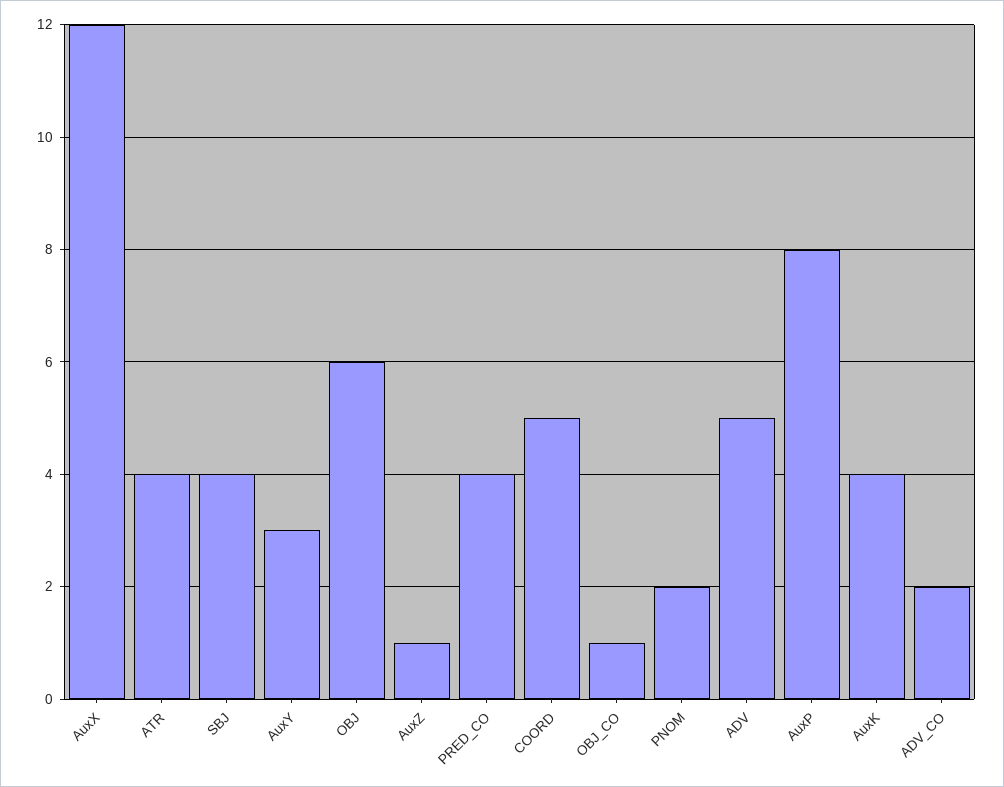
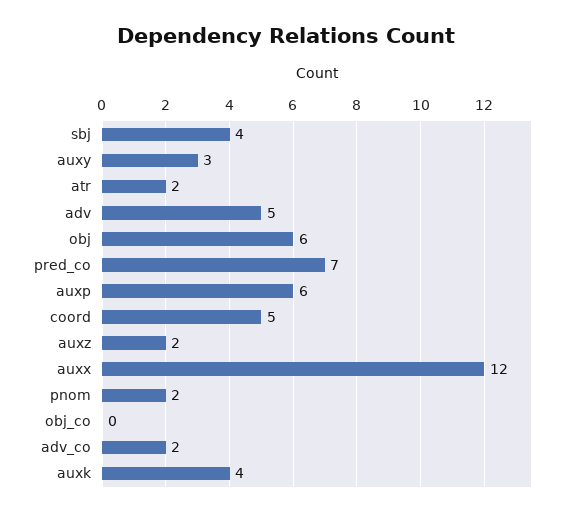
  {
    "AuxX": 12,
-   "ATR": 4,
+   "ATR": 2,
    "SBJ": 4,
    "AuxY": 3,
    "OBJ": 6,
-   "AuxZ": 1,
+   "AuxZ": 2,
-   "PRED_CO": 4,
+   "PRED_CO": 7,
    "COORD": 5,
-   "OBJ_CO": 1,
+   "OBJ_CO": 0,
    "PNOM": 2,
    "ADV": 5,
-   "AuxP": 8,
+   "AuxP": 6,
    "AuxK": 4,
    "ADV_CO": 2
  }

